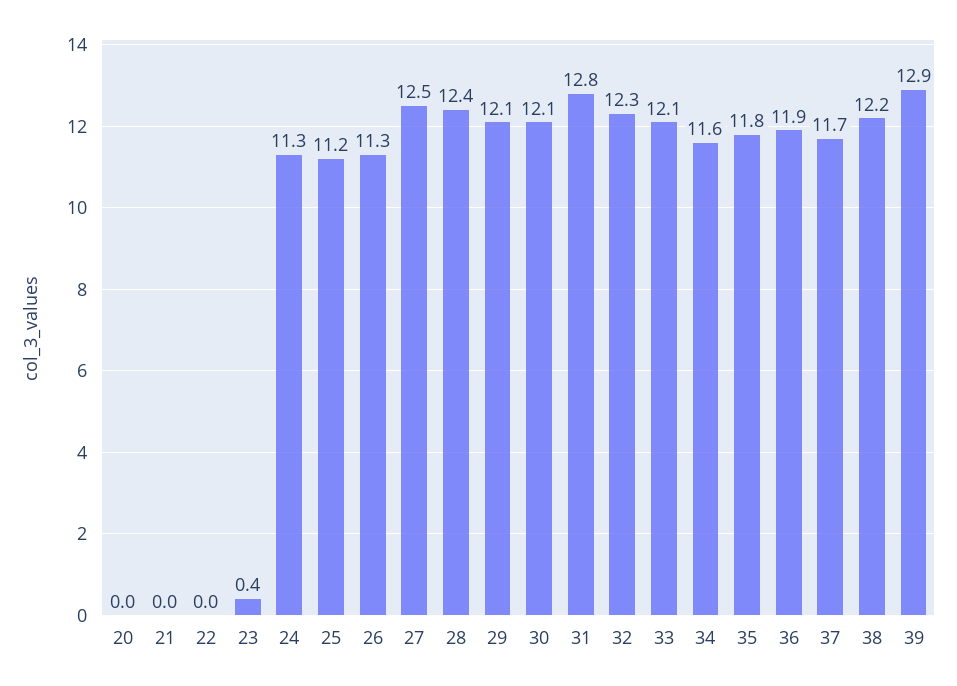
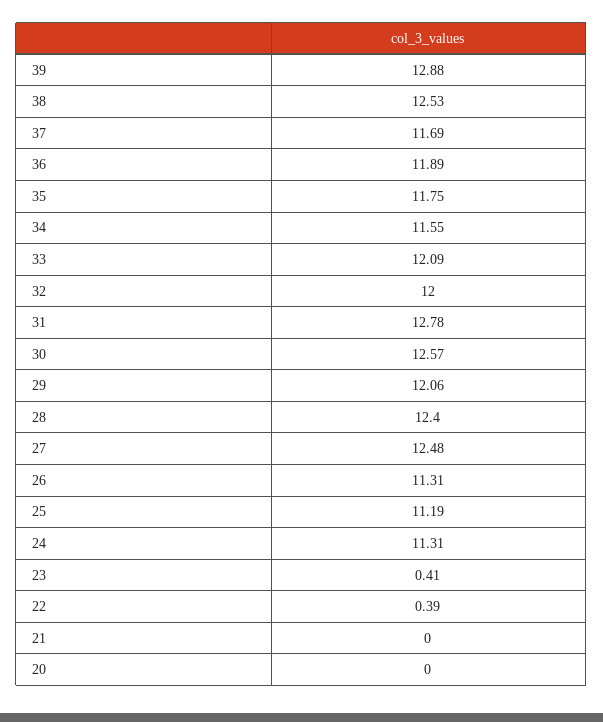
  {
    "20": 0,
    "21": 0,
-   "22": 0,
+   "22": 0.39,
    "23": 0.41,
    "24": 11.31,
    "25": 11.19,
    "26": 11.31,
    "27": 12.48,
    "28": 12.4,
    "29": 12.06,
-   "30": 12.1,
+   "30": 12.57,
    "31": 12.78,
-   "32": 12.3,
+   "32": 12,
    "33": 12.09,
    "34": 11.55,
    "35": 11.75,
    "36": 11.89,
    "37": 11.69,
-   "38": 12.2,
+   "38": 12.53,
    "39": 12.88
  }

